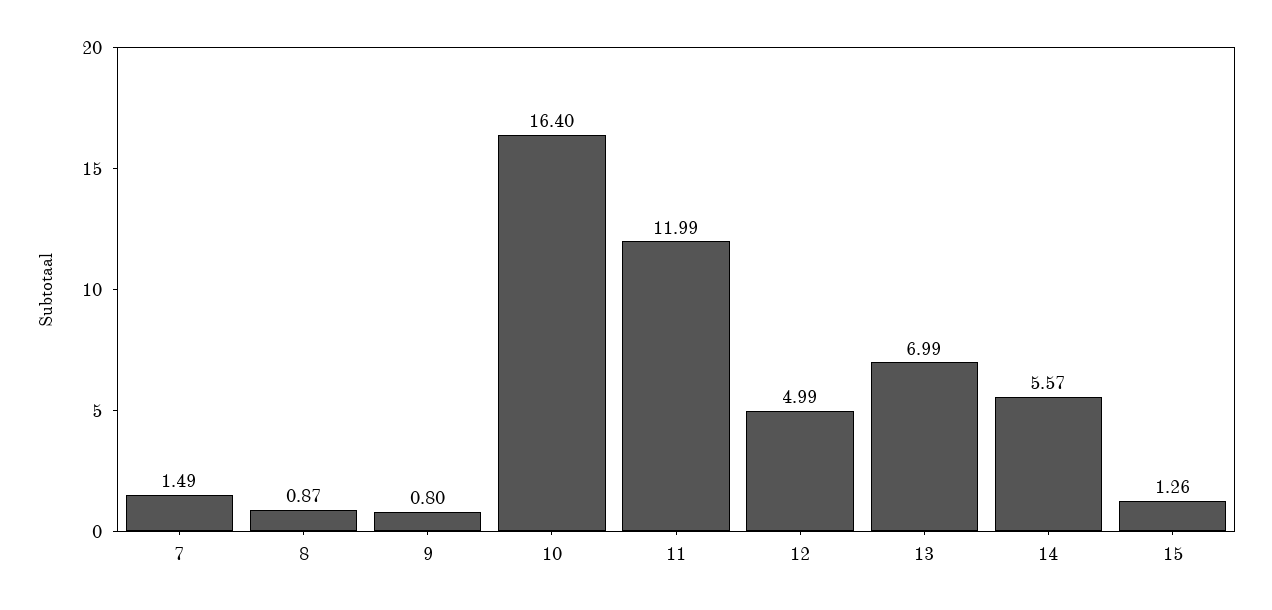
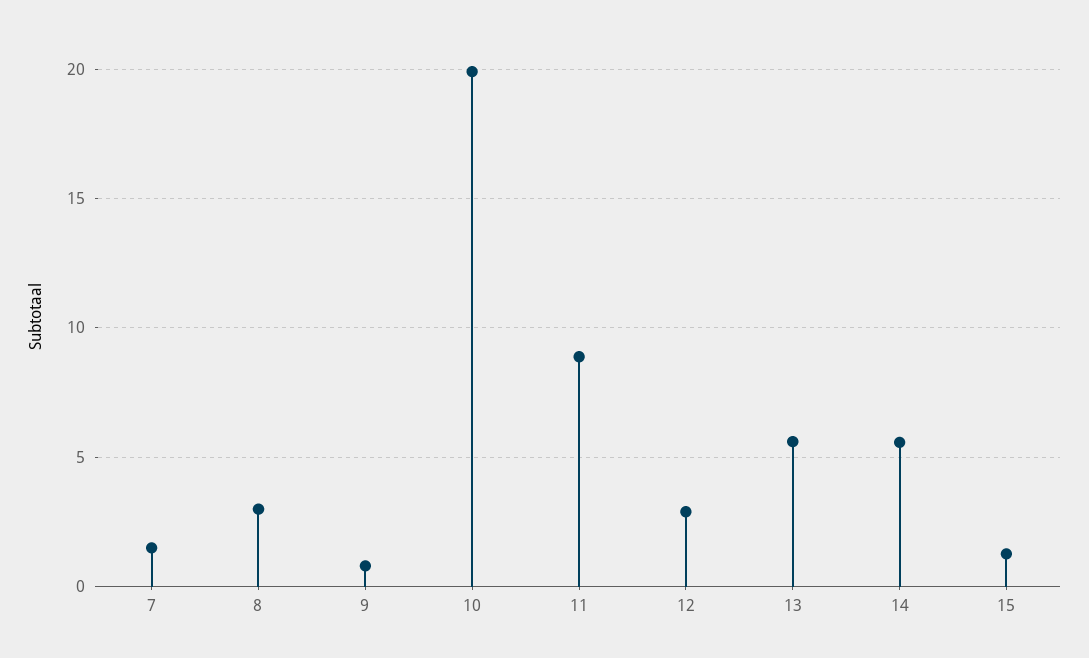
  {
    "7": 1.49,
-   "8": 0.87,
+   "8": 3,
    "9": 0.8,
-   "10": 16.4,
+   "10": 20,
-   "11": 11.99,
+   "11": 9,
-   "12": 4.99,
+   "12": 3,
-   "13": 6.99,
+   "13": 5.5,
    "14": 5.57,
    "15": 1.26
  }

